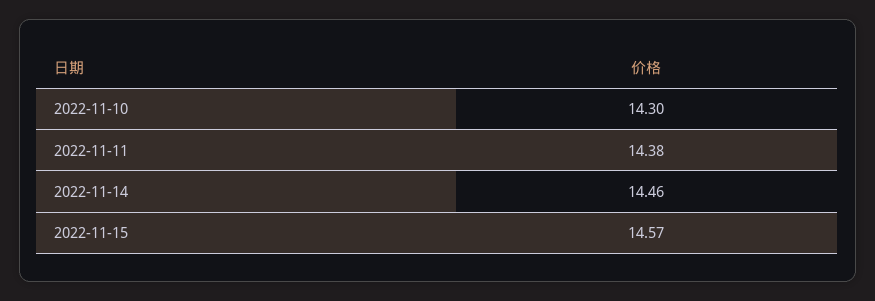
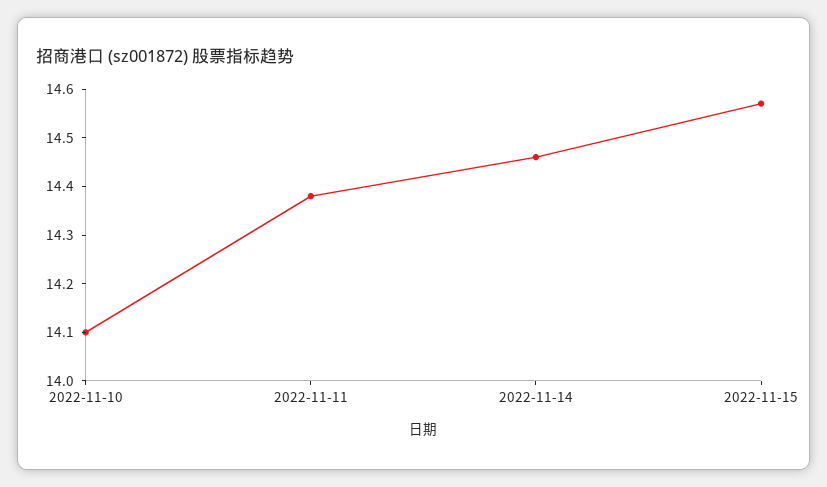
  {
-   "2022-11-10": 14.3,
+   "2022-11-10": 14.1,
    "2022-11-11": 14.38,
    "2022-11-14": 14.46,
    "2022-11-15": 14.57
  }

